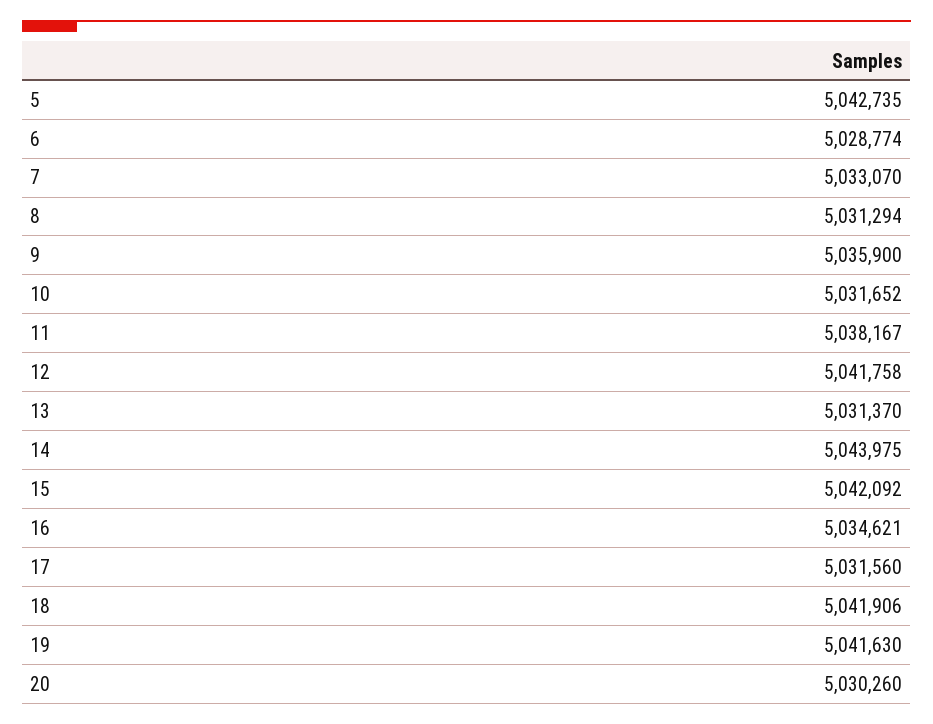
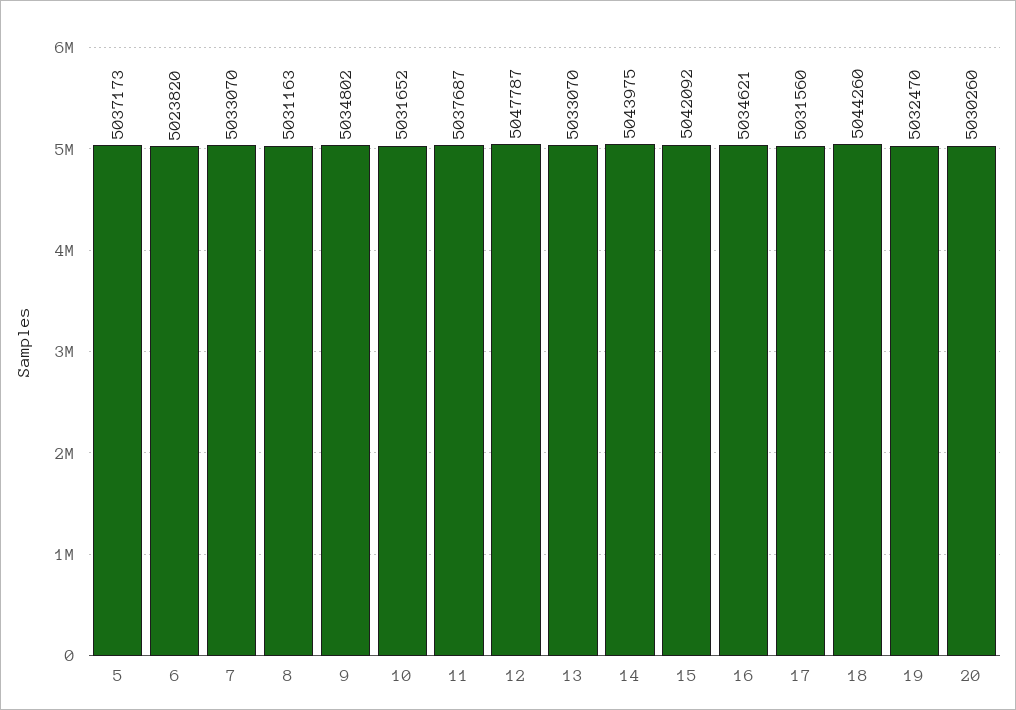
  {
-   "5": 5042735,
+   "5": 5037173,
-   "6": 5028774,
+   "6": 5023820,
    "7": 5033070,
-   "8": 5031294,
+   "8": 5031163,
-   "9": 5035900,
+   "9": 5034802,
    "10": 5031652,
-   "11": 5038167,
+   "11": 5037687,
-   "12": 5041758,
+   "12": 5047787,
-   "13": 5031370,
+   "13": 5033070,
    "14": 5043975,
    "15": 5042092,
    "16": 5034621,
    "17": 5031560,
-   "18": 5041906,
+   "18": 5044260,
-   "19": 5041630,
+   "19": 5032470,
    "20": 5030260
  }

